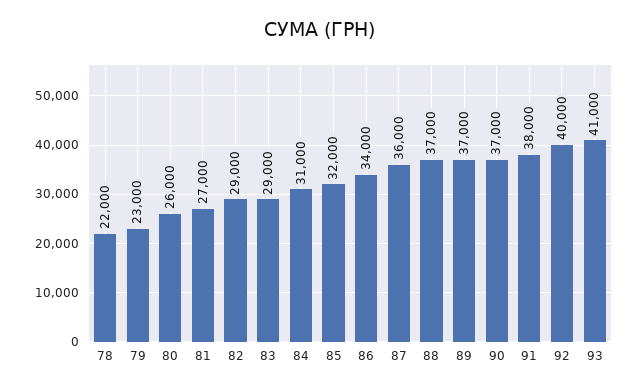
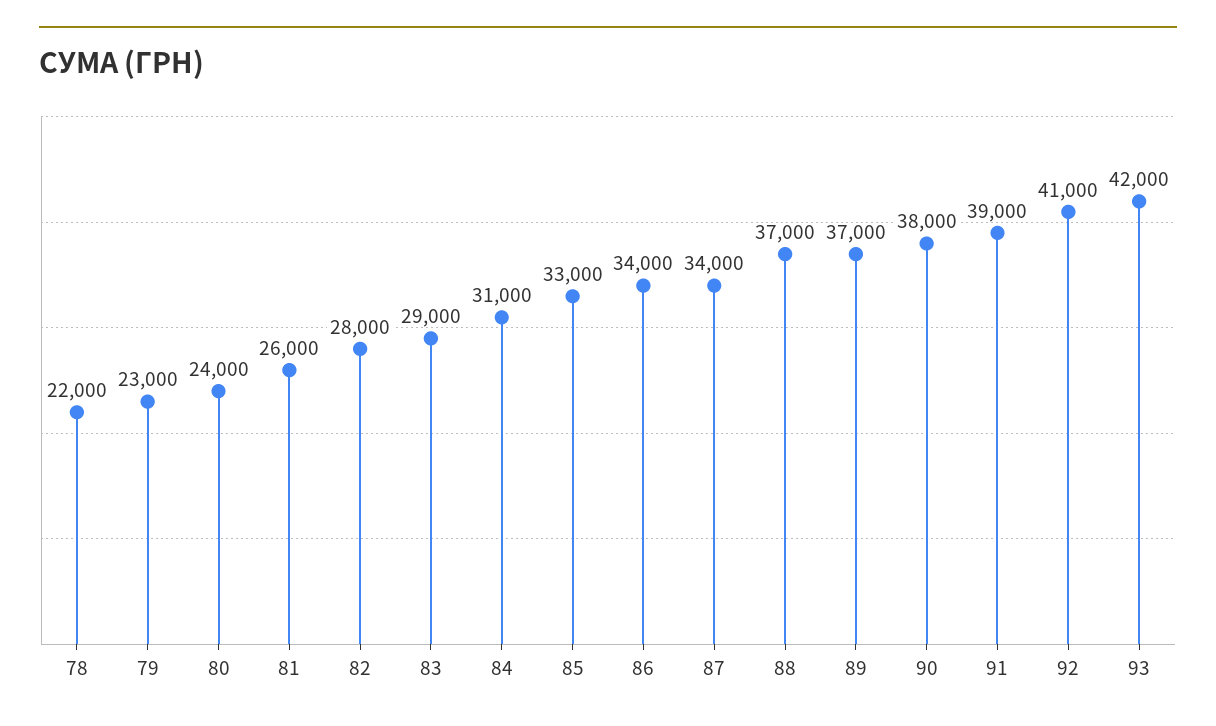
  {
    "78": 22000,
    "79": 23000,
-   "80": 26000,
+   "80": 24000,
-   "81": 27000,
+   "81": 26000,
-   "82": 29000,
+   "82": 28000,
    "83": 29000,
    "84": 31000,
-   "85": 32000,
+   "85": 33000,
    "86": 34000,
-   "87": 36000,
+   "87": 34000,
    "88": 37000,
    "89": 37000,
-   "90": 37000,
+   "90": 38000,
-   "91": 38000,
+   "91": 39000,
-   "92": 40000,
+   "92": 41000,
-   "93": 41000
+   "93": 42000
  }

